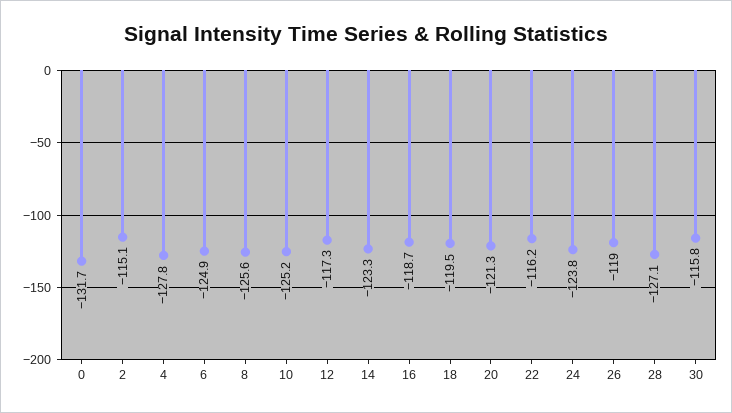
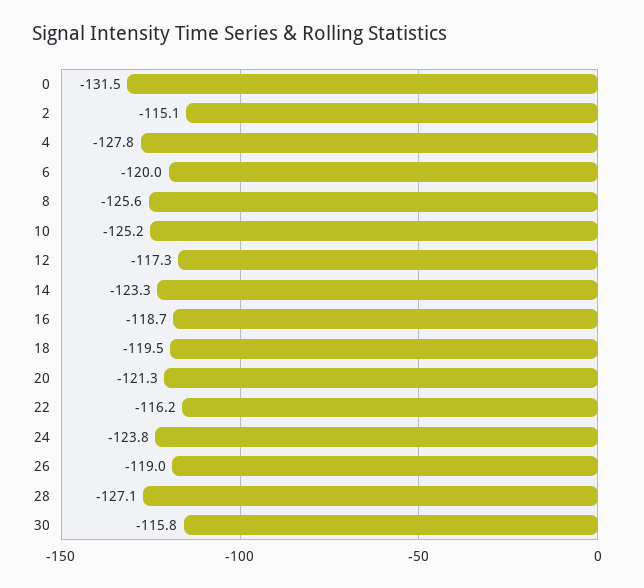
  {
-   "0": -131.7,
+   "0": -131.5,
    "2": -115.1,
    "4": -127.8,
-   "6": -124.9,
+   "6": -120,
    "8": -125.6,
    "10": -125.2,
    "12": -117.3,
    "14": -123.3,
    "16": -118.7,
    "18": -119.5,
    "20": -121.3,
    "22": -116.2,
    "24": -123.8,
    "26": -119,
    "28": -127.1,
    "30": -115.8
  }

